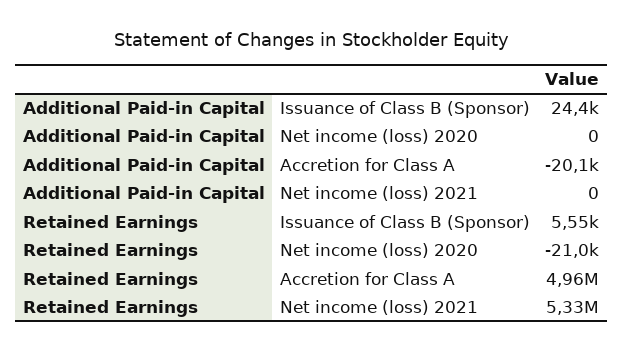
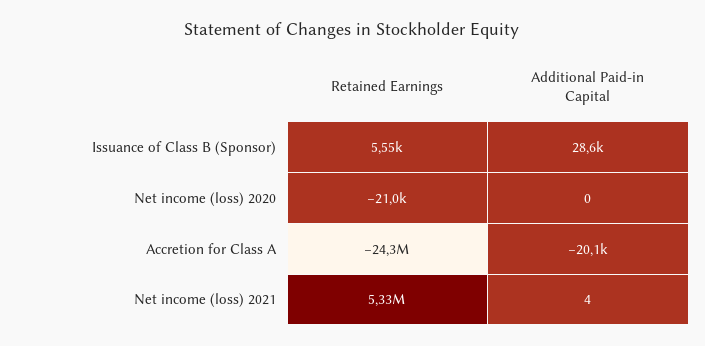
  {
    "Additional Paid-in Capital": {
-     "Issuance of Class B (Sponsor)": 24400,
+     "Issuance of Class B (Sponsor)": 28600,
      "Net income (loss) 2020": 0,
      "Accretion for Class A": -20100,
-     "Net income (loss) 2021": 0
+     "Net income (loss) 2021": 4
    },
    "Retained Earnings": {
      "Issuance of Class B (Sponsor)": 5550,
      "Net income (loss) 2020": -21000,
-     "Accretion for Class A": 4960000,
+     "Accretion for Class A": -24300000,
      "Net income (loss) 2021": 5330000
    }
  }

